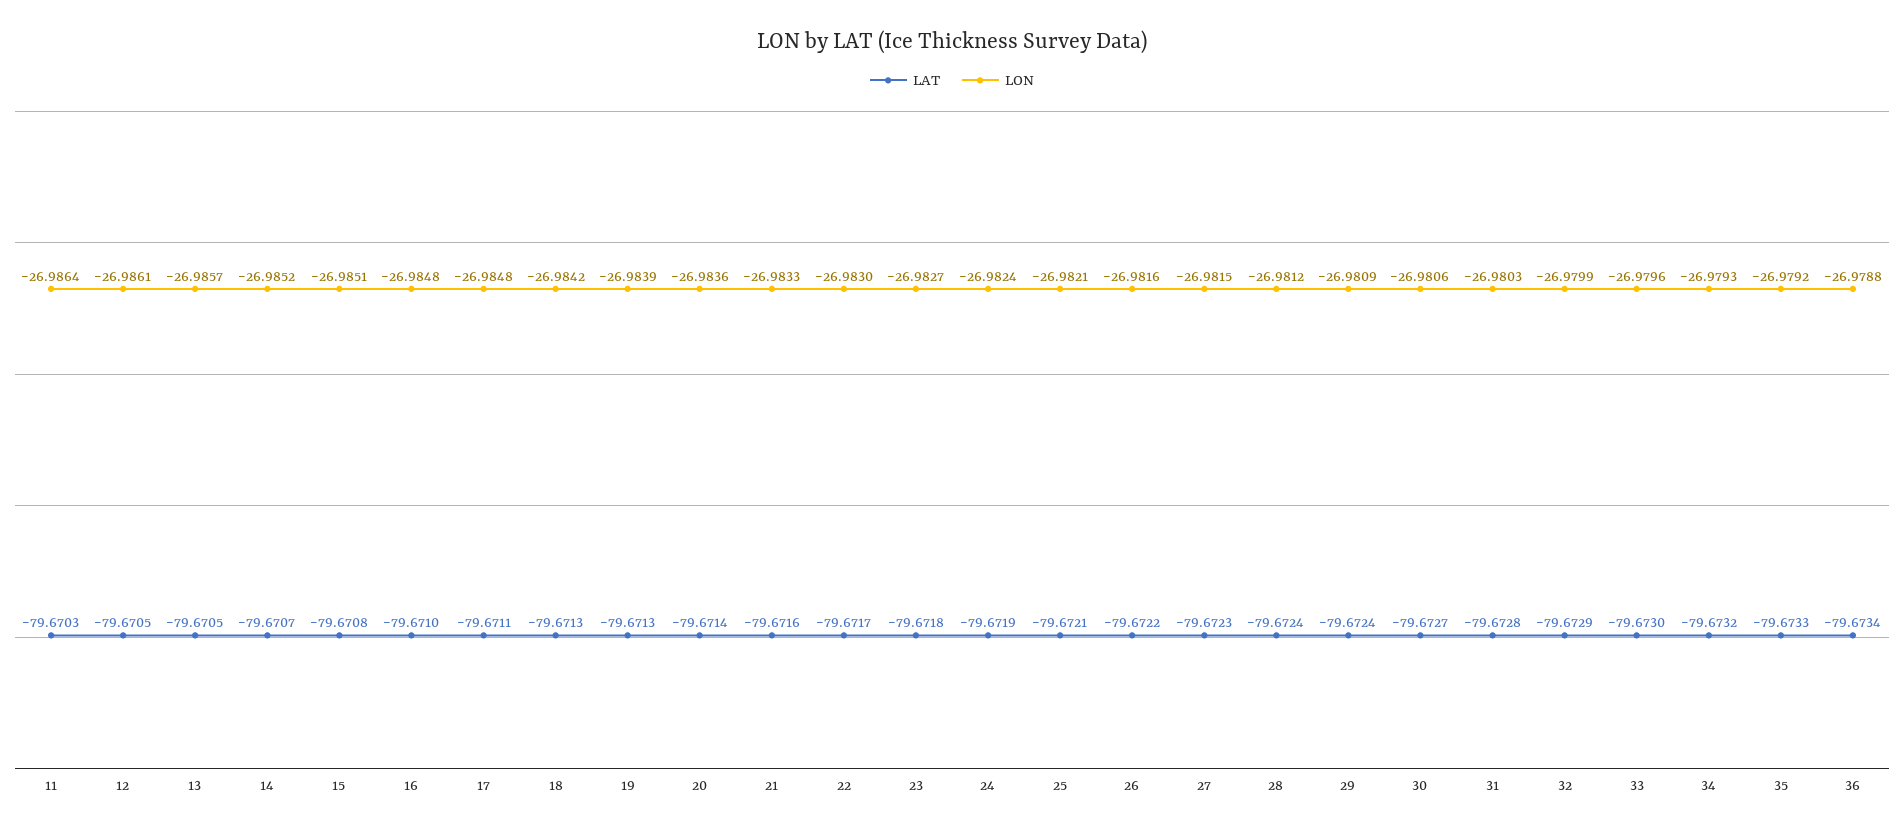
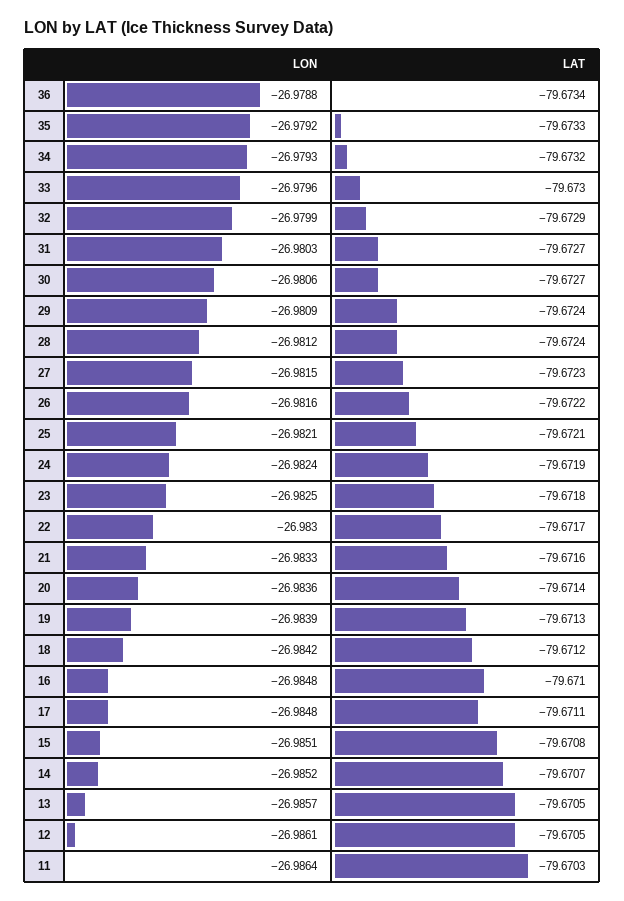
  {
    "LAT": {
      "11": -79.6703,
      "12": -79.6705,
      "13": -79.6705,
      "14": -79.6707,
      "15": -79.6708,
      "16": -79.671,
      "17": -79.6711,
-     "18": -79.6713,
+     "18": -79.6712,
      "19": -79.6713,
      "20": -79.6714,
      "21": -79.6716,
      "22": -79.6717,
      "23": -79.6718,
      "24": -79.6719,
      "25": -79.6721,
      "26": -79.6722,
      "27": -79.6723,
      "28": -79.6724,
      "29": -79.6724,
      "30": -79.6727,
-     "31": -79.6728,
+     "31": -79.6727,
      "32": -79.6729,
      "33": -79.673,
      "34": -79.6732,
      "35": -79.6733,
      "36": -79.6734
    },
    "LON": {
      "11": -26.9864,
      "12": -26.9861,
      "13": -26.9857,
      "14": -26.9852,
      "15": -26.9851,
      "16": -26.9848,
      "17": -26.9848,
      "18": -26.9842,
      "19": -26.9839,
      "20": -26.9836,
      "21": -26.9833,
      "22": -26.983,
-     "23": -26.9827,
+     "23": -26.9825,
      "24": -26.9824,
      "25": -26.9821,
      "26": -26.9816,
      "27": -26.9815,
      "28": -26.9812,
      "29": -26.9809,
      "30": -26.9806,
      "31": -26.9803,
      "32": -26.9799,
      "33": -26.9796,
      "34": -26.9793,
      "35": -26.9792,
      "36": -26.9788
    }
  }

